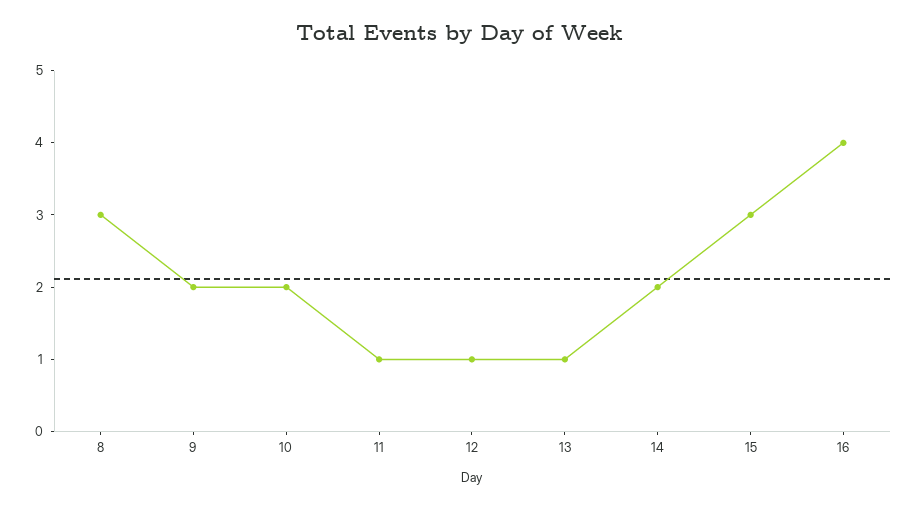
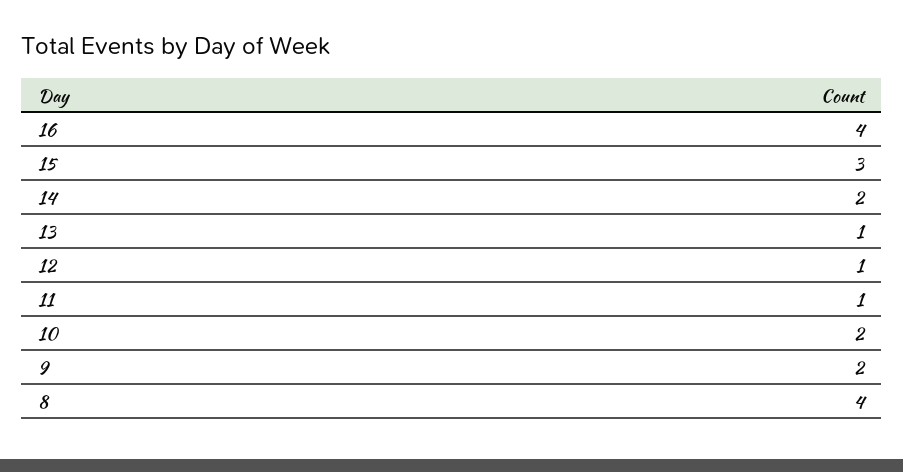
  {
-   "8": 3,
+   "8": 4,
    "9": 2,
    "10": 2,
    "11": 1,
    "12": 1,
    "13": 1,
    "14": 2,
    "15": 3,
    "16": 4
  }

